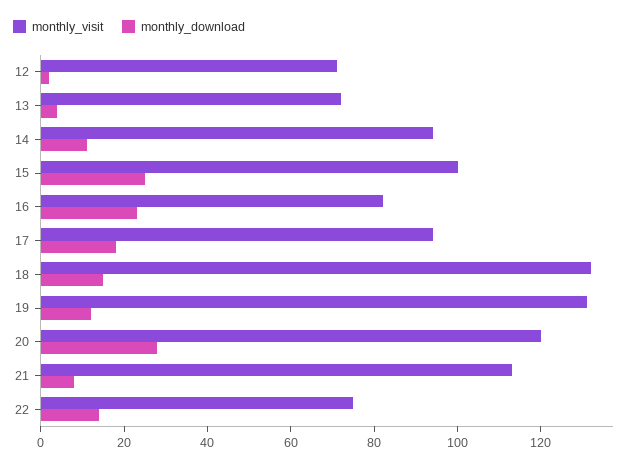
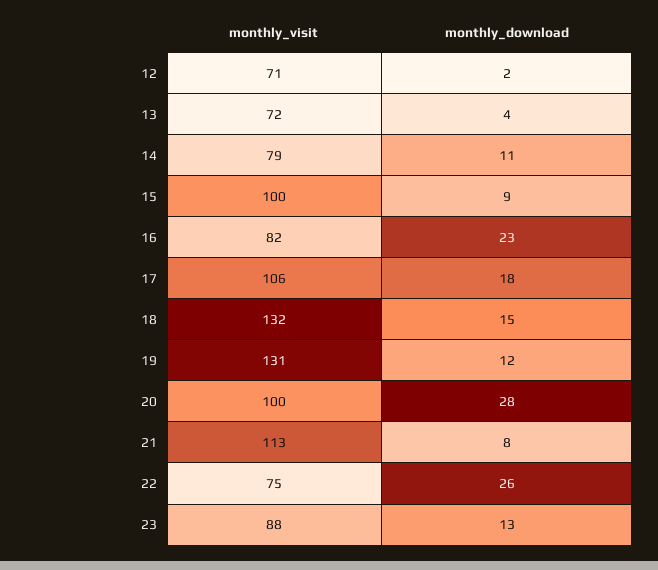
  {
    "monthly_visit": {
      "12": 71,
      "13": 72,
-     "14": 95,
+     "14": 79,
      "15": 100,
      "16": 82,
-     "17": 95,
+     "17": 106,
      "18": 132,
      "19": 131,
-     "20": 120,
+     "20": 100,
      "21": 113,
-     "22": 75
+     "22": 75,
+     "23": 88
    },
    "monthly_download": {
      "12": 2,
      "13": 4,
      "14": 11,
-     "15": 25,
+     "15": 9,
      "16": 23,
      "17": 18,
      "18": 15,
      "19": 12,
      "20": 28,
      "21": 8,
-     "22": 15
+     "22": 26,
+     "23": 13
    }
  }

